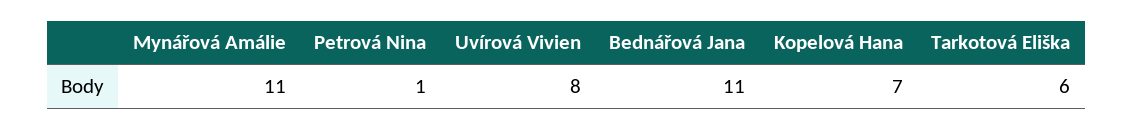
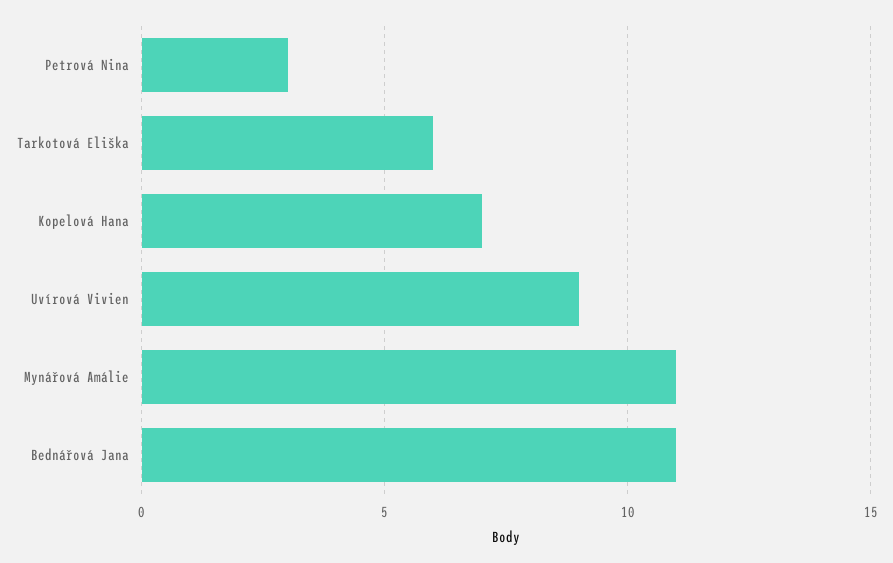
  {
    "Mynářová Amálie": 11,
-   "Petrová Nina": 1,
+   "Petrová Nina": 3,
-   "Uvírová Vivien": 8,
+   "Uvírová Vivien": 9,
    "Bednářová Jana": 11,
    "Kopelová Hana": 7,
    "Tarkotová Eliška": 6
  }

